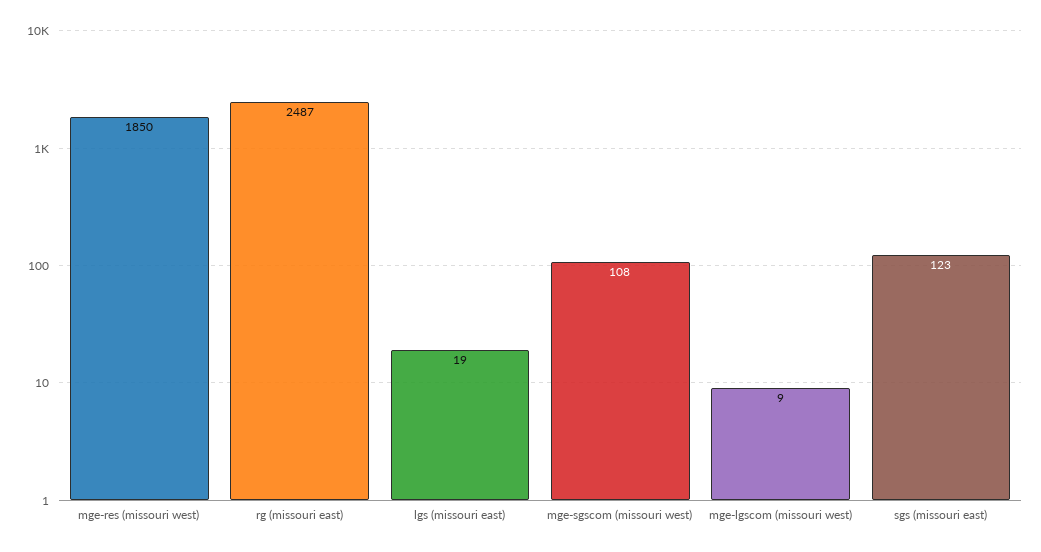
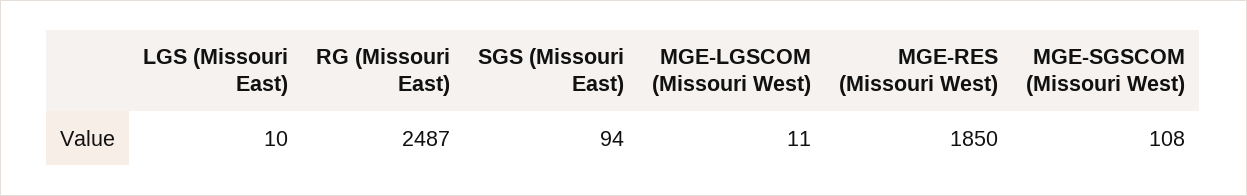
  {
    "mge-res (missouri west)": 1850,
    "rg (missouri east)": 2487,
-   "lgs (missouri east)": 19,
+   "lgs (missouri east)": 10,
    "mge-sgscom (missouri west)": 108,
-   "mge-lgscom (missouri west)": 9,
+   "mge-lgscom (missouri west)": 11,
-   "sgs (missouri east)": 123
+   "sgs (missouri east)": 94
  }

